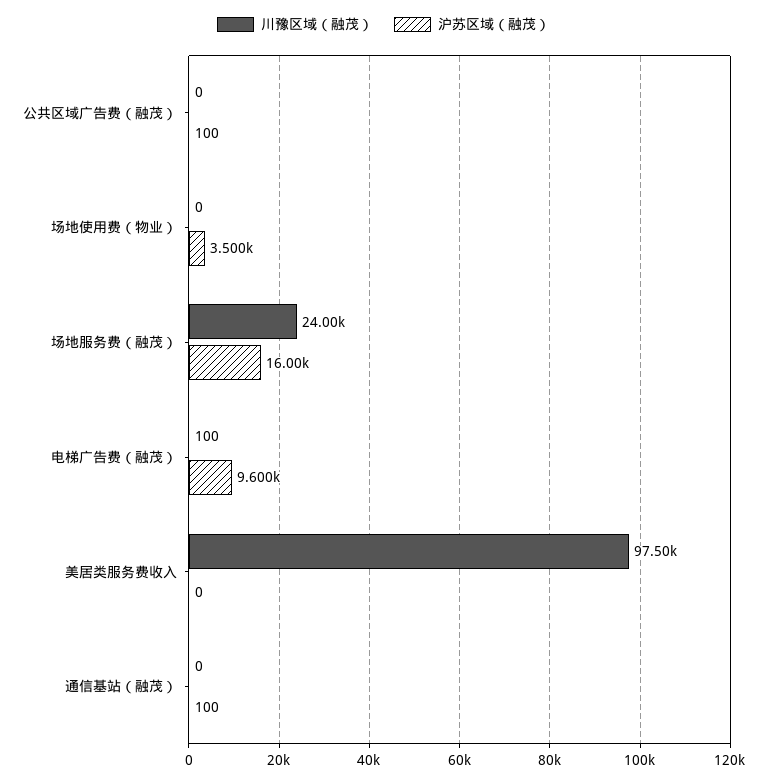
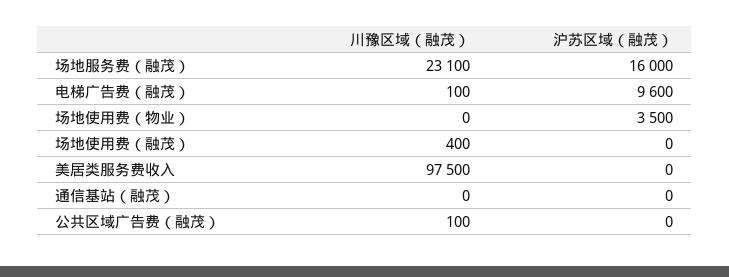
  {
    "川豫区域（融茂）": {
-     "公共区域广告费（融茂）": 0,
+     "公共区域广告费（融茂）": 100,
      "场地使用费（物业）": 0,
-     "场地服务费（融茂）": 24000,
+     "场地服务费（融茂）": 23100,
      "电梯广告费（融茂）": 100,
      "美居类服务费收入": 97500,
-     "通信基站（融茂）": 0
+     "通信基站（融茂）": 0,
+     "场地使用费（融茂）": 400
    },
    "沪苏区域（融茂）": {
-     "公共区域广告费（融茂）": 100,
+     "公共区域广告费（融茂）": 0,
      "场地使用费（物业）": 3500,
      "场地服务费（融茂）": 16000,
      "电梯广告费（融茂）": 9600,
      "美居类服务费收入": 0,
-     "通信基站（融茂）": 100
+     "通信基站（融茂）": 0,
+     "场地使用费（融茂）": 0
    }
  }

